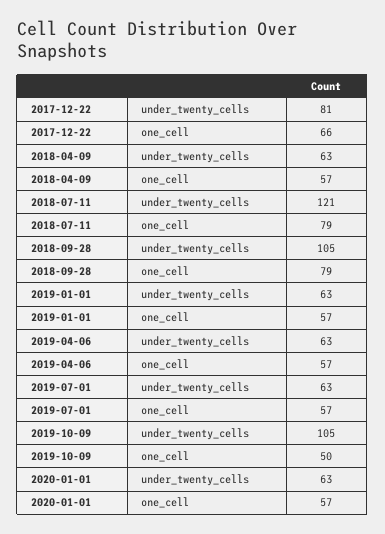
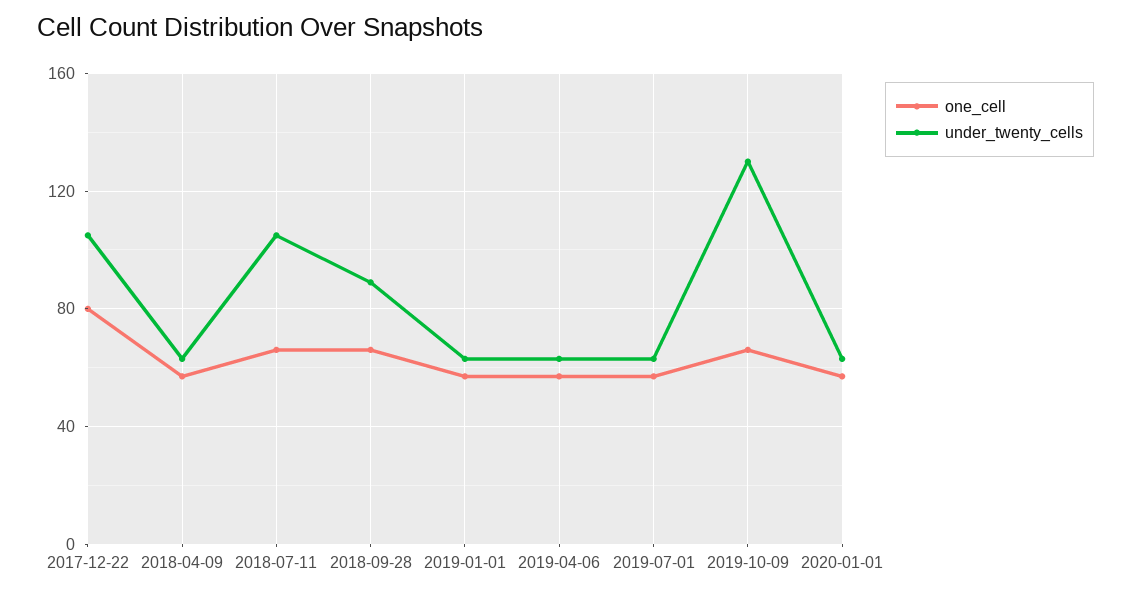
  {
    "under_twenty_cells": {
-     "2017-12-22": 81,
+     "2017-12-22": 105,
      "2018-04-09": 63,
-     "2018-07-11": 121,
+     "2018-07-11": 105,
-     "2018-09-28": 105,
+     "2018-09-28": 90,
      "2019-01-01": 63,
      "2019-04-06": 63,
      "2019-07-01": 63,
-     "2019-10-09": 105,
+     "2019-10-09": 130,
      "2020-01-01": 63
    },
    "one_cell": {
-     "2017-12-22": 66,
+     "2017-12-22": 80,
      "2018-04-09": 57,
-     "2018-07-11": 79,
+     "2018-07-11": 65,
-     "2018-09-28": 79,
+     "2018-09-28": 65,
      "2019-01-01": 57,
      "2019-04-06": 57,
      "2019-07-01": 57,
-     "2019-10-09": 50,
+     "2019-10-09": 65,
      "2020-01-01": 57
    }
  }

